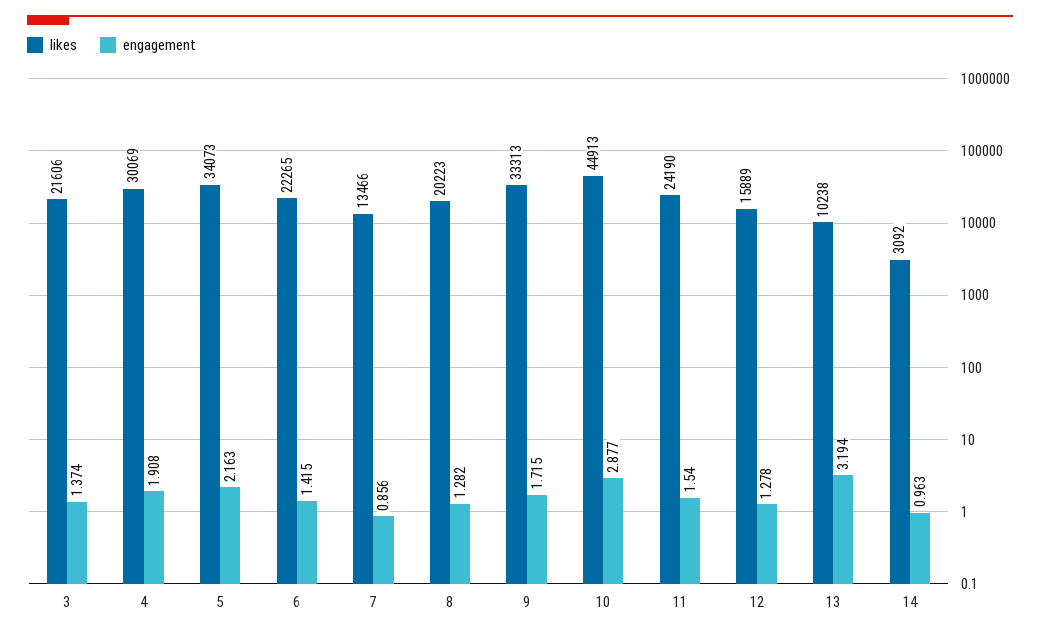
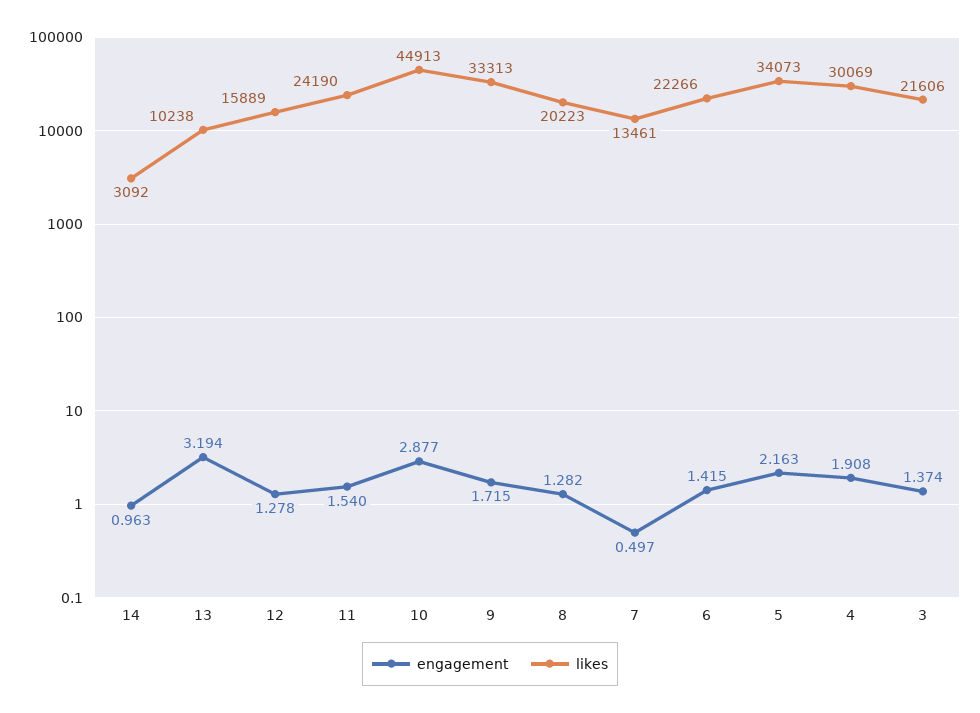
  {
    "likes": {
      "3": 21606,
      "4": 30069,
      "5": 34073,
-     "6": 22265,
+     "6": 22266,
-     "7": 13466,
+     "7": 13461,
      "8": 20223,
      "9": 33313,
      "10": 44913,
      "11": 24190,
      "12": 15889,
      "13": 10238,
      "14": 3092
    },
    "engagement": {
      "3": 1.374,
      "4": 1.908,
      "5": 2.163,
      "6": 1.415,
-     "7": 0.856,
+     "7": 0.497,
      "8": 1.282,
      "9": 1.715,
      "10": 2.877,
      "11": 1.54,
      "12": 1.278,
      "13": 3.194,
      "14": 0.963
    }
  }

